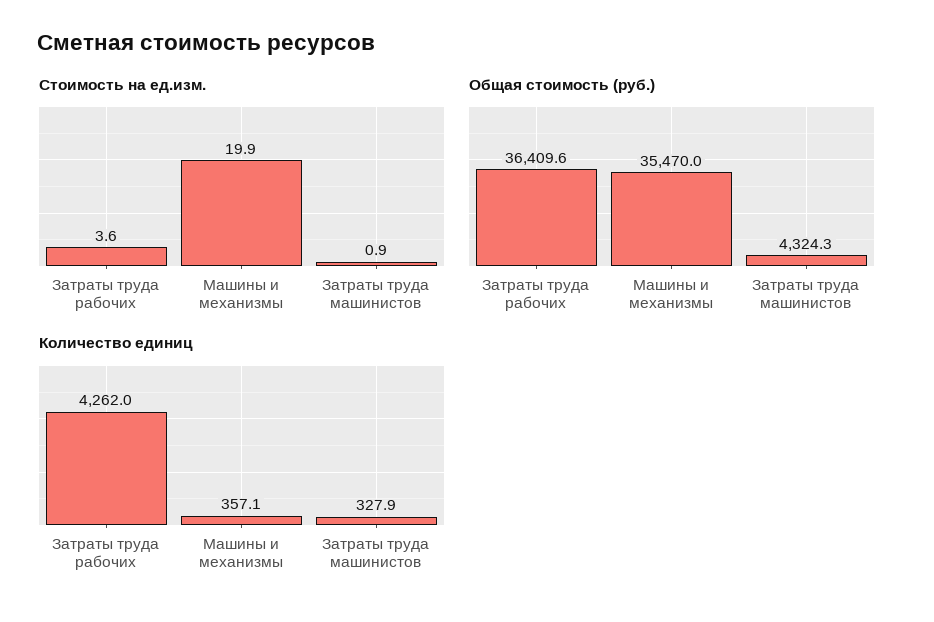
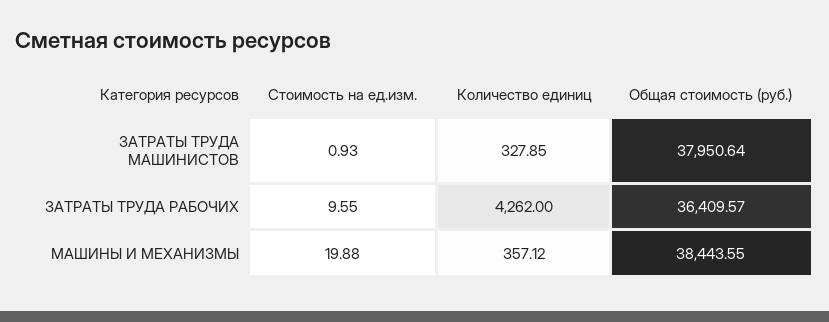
  {
    "Стоимость на ед.изм.": {
-     "Затраты труда рабочих": 3.6,
+     "Затраты труда рабочих": 9.55,
      "Машины и механизмы": 19.88,
      "Затраты труда машинистов": 0.93
    },
    "Общая стоимость (руб.)": {
      "Затраты труда рабочих": 36409.57,
-     "Машины и механизмы": 35470,
+     "Машины и механизмы": 38443.55,
-     "Затраты труда машинистов": 4324.3
+     "Затраты труда машинистов": 37950.64
    },
    "Количество единиц": {
      "Затраты труда рабочих": 4262,
      "Машины и механизмы": 357.12,
      "Затраты труда машинистов": 327.85
    }
  }

